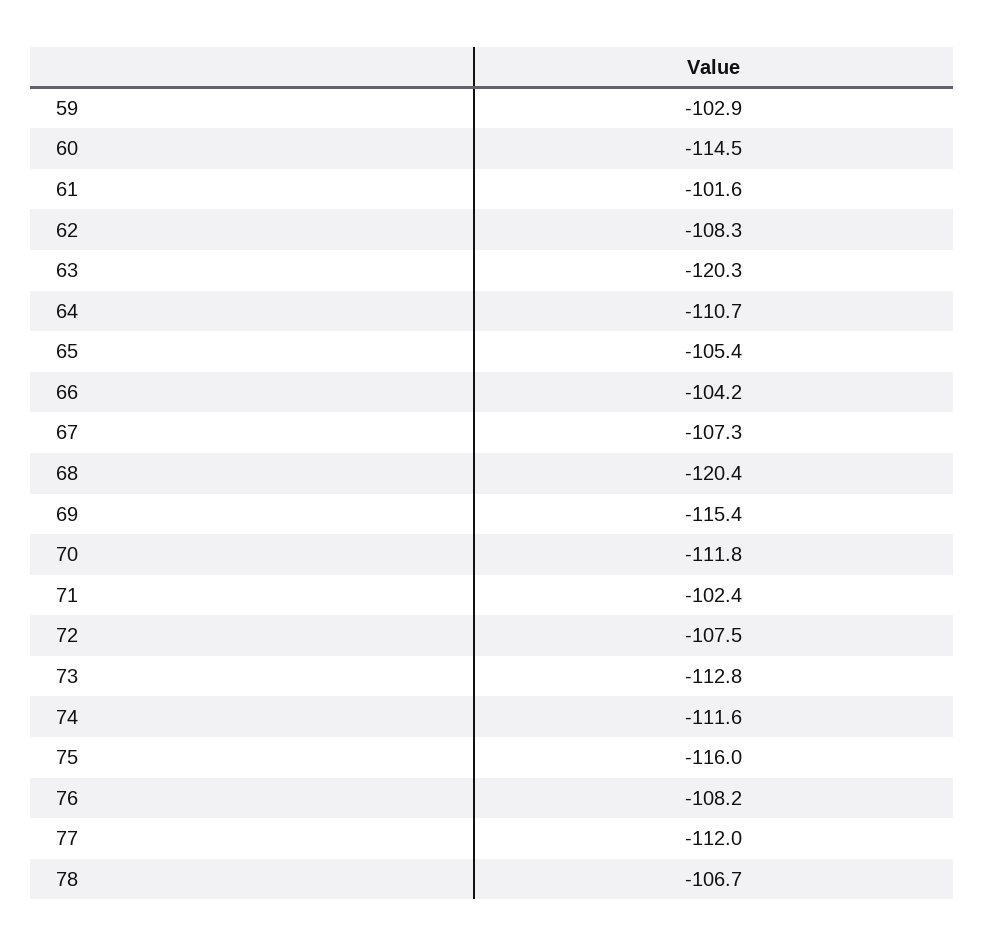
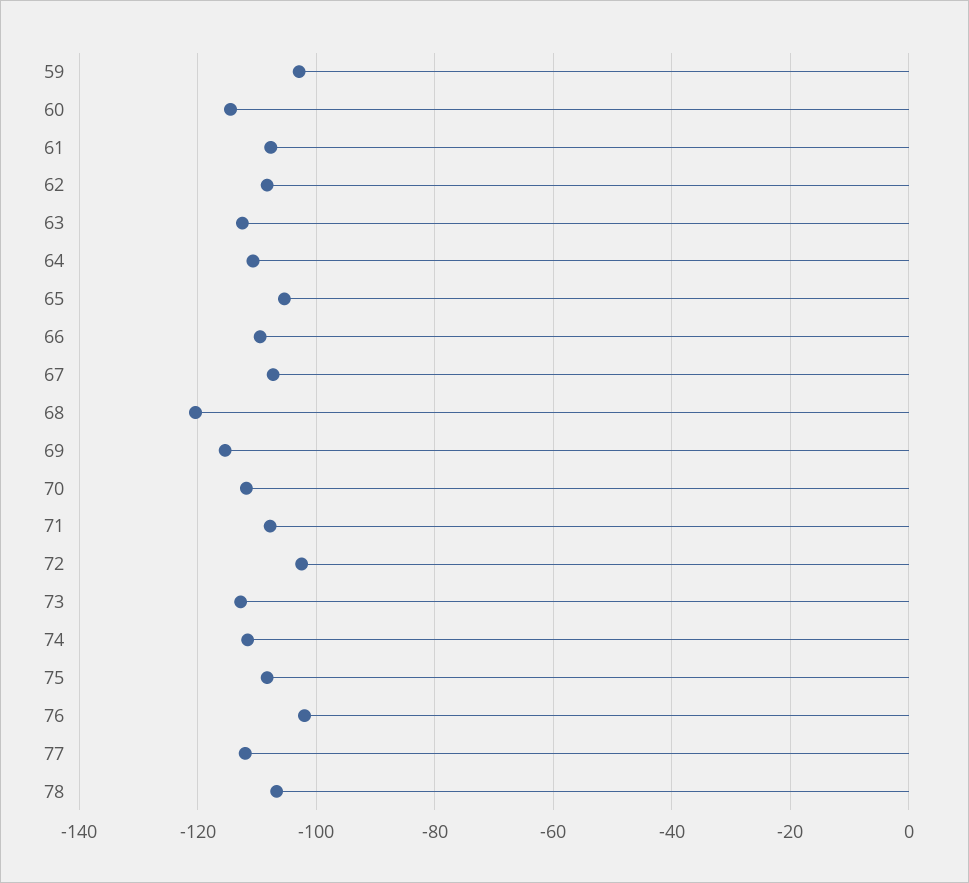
  {
    "59": -102.9,
    "60": -114.5,
-   "61": -101.6,
+   "61": -108,
    "62": -108.3,
-   "63": -120.3,
+   "63": -112,
    "64": -110.7,
    "65": -105.4,
-   "66": -104.2,
+   "66": -110,
    "67": -107.3,
    "68": -120.4,
    "69": -115.4,
    "70": -111.8,
-   "71": -102.4,
+   "71": -108,
-   "72": -107.5,
+   "72": -102,
    "73": -112.8,
    "74": -111.6,
-   "75": -116,
+   "75": -108,
-   "76": -108.2,
+   "76": -102,
    "77": -112,
    "78": -106.7
  }

